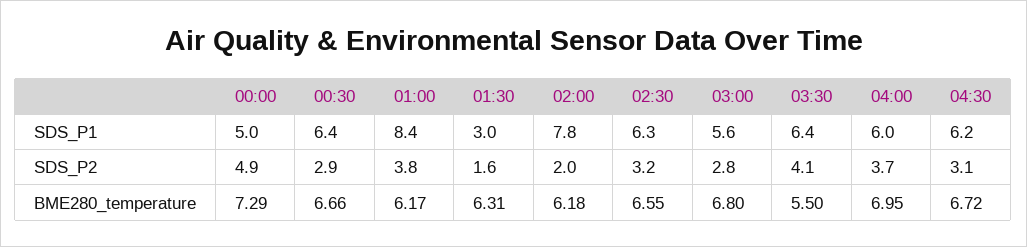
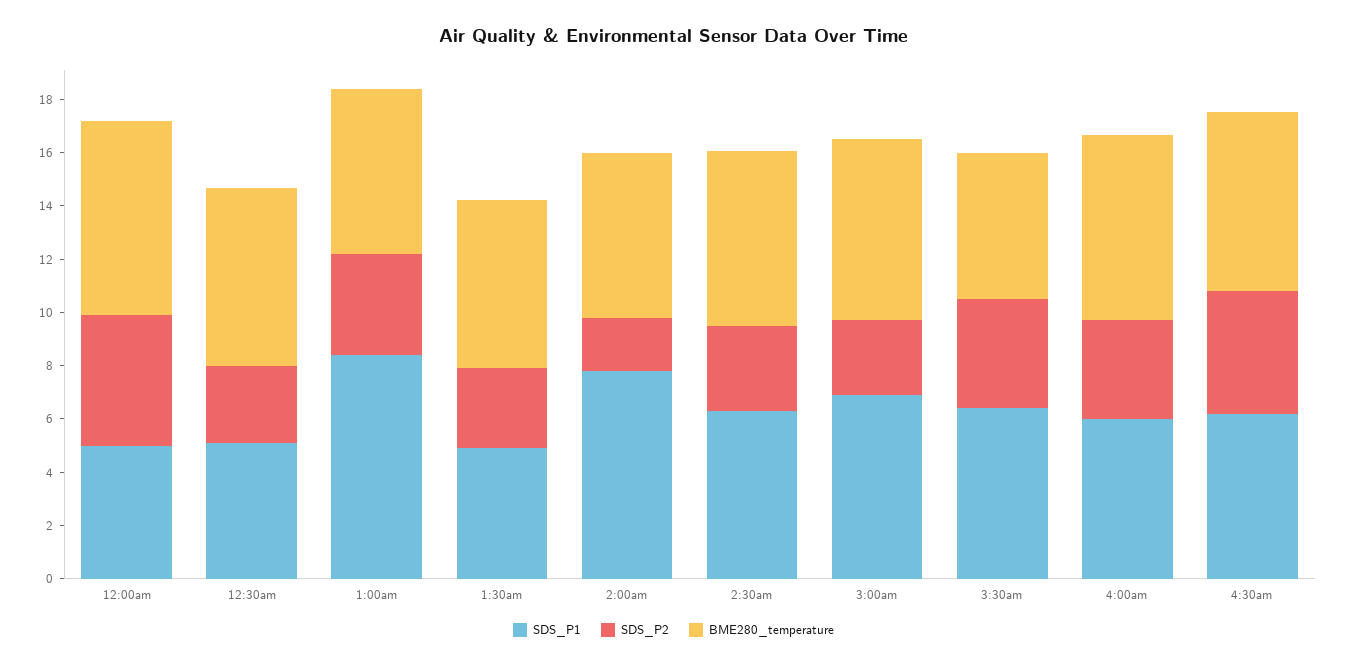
  {
    "SDS_P1": {
      "00:00": 5,
-     "00:30": 6.4,
+     "00:30": 5,
      "01:00": 8.4,
-     "01:30": 3,
+     "01:30": 5,
      "02:00": 7.8,
      "02:30": 6.3,
-     "03:00": 5.6,
+     "03:00": 7,
      "03:30": 6.4,
      "04:00": 6,
      "04:30": 6.2
    },
    "SDS_P2": {
      "00:00": 4.9,
      "00:30": 2.9,
      "01:00": 3.8,
-     "01:30": 1.6,
+     "01:30": 3,
      "02:00": 2,
      "02:30": 3.2,
      "03:00": 2.8,
      "03:30": 4.1,
      "04:00": 3.7,
-     "04:30": 3.1
+     "04:30": 4.5
    },
    "BME280_temperature": {
      "00:00": 7.29,
      "00:30": 6.66,
      "01:00": 6.17,
      "01:30": 6.31,
      "02:00": 6.18,
      "02:30": 6.55,
      "03:00": 6.8,
      "03:30": 5.5,
      "04:00": 6.95,
      "04:30": 6.72
    }
  }

